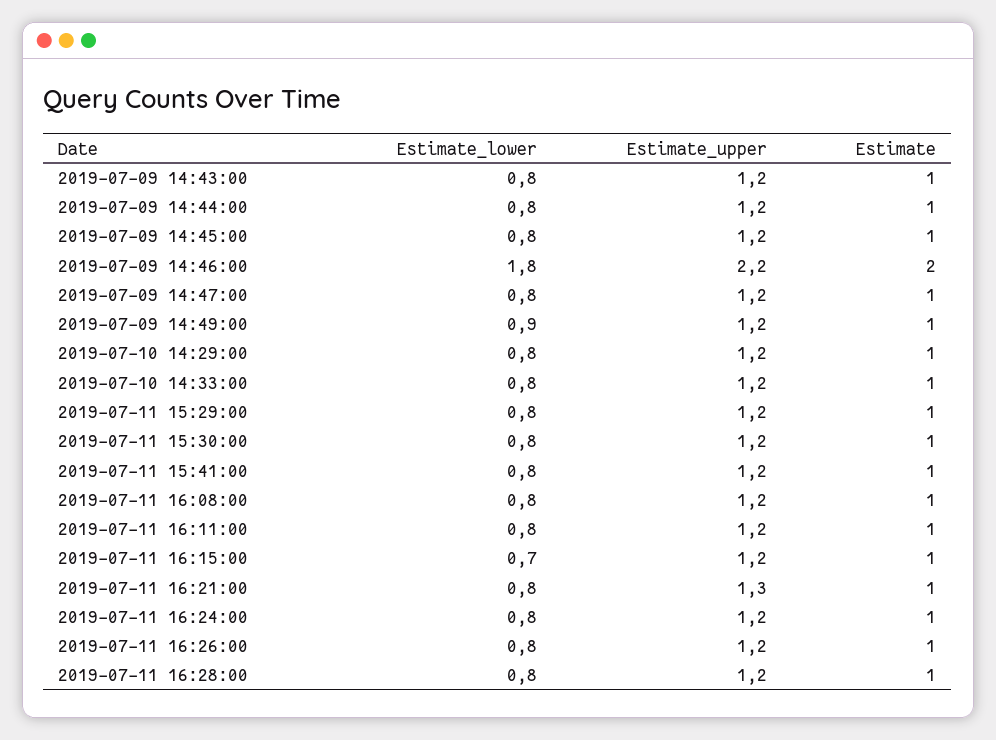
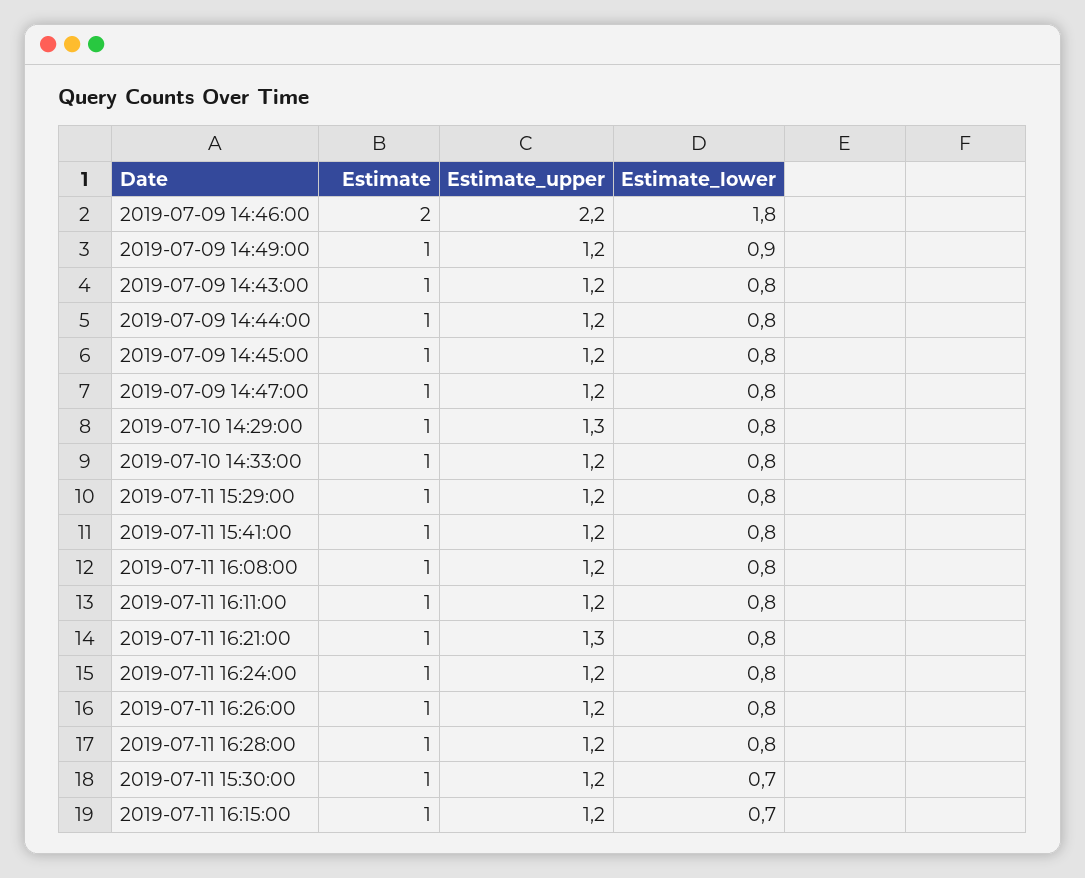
  {
    "Estimate_lower": {
      "2019-07-09 14:43:00": 0.8,
      "2019-07-09 14:44:00": 0.8,
      "2019-07-09 14:45:00": 0.8,
      "2019-07-09 14:46:00": 1.8,
      "2019-07-09 14:47:00": 0.8,
      "2019-07-09 14:49:00": 0.9,
      "2019-07-10 14:29:00": 0.8,
      "2019-07-10 14:33:00": 0.8,
      "2019-07-11 15:29:00": 0.8,
-     "2019-07-11 15:30:00": 0.8,
+     "2019-07-11 15:30:00": 0.7,
      "2019-07-11 15:41:00": 0.8,
      "2019-07-11 16:08:00": 0.8,
      "2019-07-11 16:11:00": 0.8,
      "2019-07-11 16:15:00": 0.7,
      "2019-07-11 16:21:00": 0.8,
      "2019-07-11 16:24:00": 0.8,
      "2019-07-11 16:26:00": 0.8,
      "2019-07-11 16:28:00": 0.8
    },
    "Estimate_upper": {
      "2019-07-09 14:43:00": 1.2,
      "2019-07-09 14:44:00": 1.2,
      "2019-07-09 14:45:00": 1.2,
      "2019-07-09 14:46:00": 2.2,
      "2019-07-09 14:47:00": 1.2,
      "2019-07-09 14:49:00": 1.2,
-     "2019-07-10 14:29:00": 1.2,
+     "2019-07-10 14:29:00": 1.3,
      "2019-07-10 14:33:00": 1.2,
      "2019-07-11 15:29:00": 1.2,
      "2019-07-11 15:30:00": 1.2,
      "2019-07-11 15:41:00": 1.2,
      "2019-07-11 16:08:00": 1.2,
      "2019-07-11 16:11:00": 1.2,
      "2019-07-11 16:15:00": 1.2,
      "2019-07-11 16:21:00": 1.3,
      "2019-07-11 16:24:00": 1.2,
      "2019-07-11 16:26:00": 1.2,
      "2019-07-11 16:28:00": 1.2
    },
    "Estimate": {
      "2019-07-09 14:43:00": 1,
      "2019-07-09 14:44:00": 1,
      "2019-07-09 14:45:00": 1,
      "2019-07-09 14:46:00": 2,
      "2019-07-09 14:47:00": 1,
      "2019-07-09 14:49:00": 1,
      "2019-07-10 14:29:00": 1,
      "2019-07-10 14:33:00": 1,
      "2019-07-11 15:29:00": 1,
      "2019-07-11 15:30:00": 1,
      "2019-07-11 15:41:00": 1,
      "2019-07-11 16:08:00": 1,
      "2019-07-11 16:11:00": 1,
      "2019-07-11 16:15:00": 1,
      "2019-07-11 16:21:00": 1,
      "2019-07-11 16:24:00": 1,
      "2019-07-11 16:26:00": 1,
      "2019-07-11 16:28:00": 1
    }
  }

